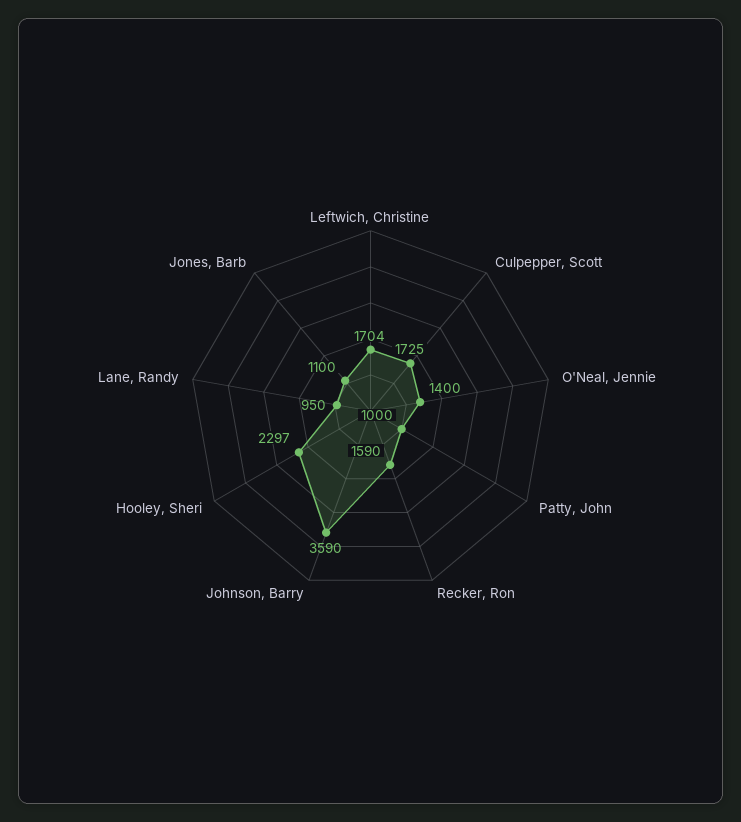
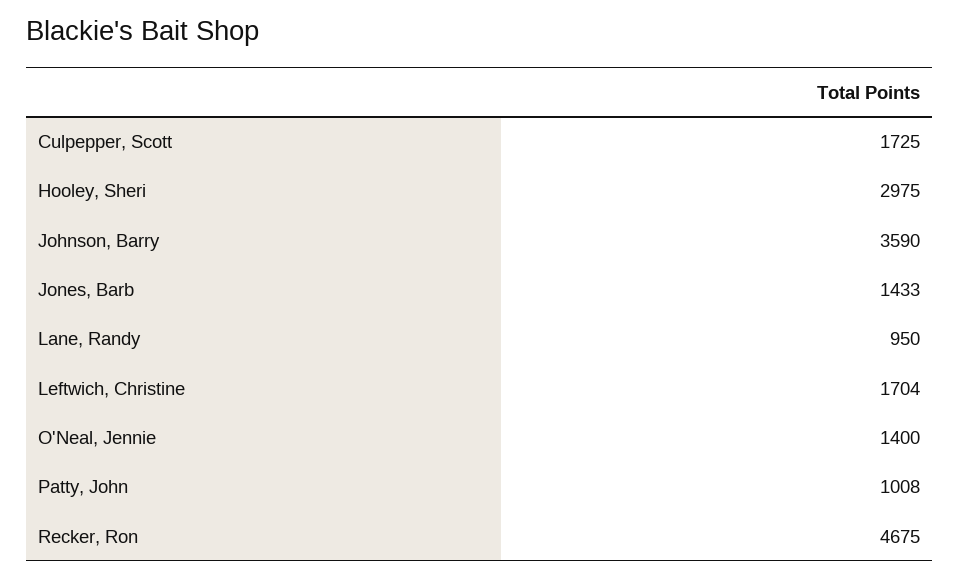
  {
    "Leftwich, Christine": 1704,
    "Culpepper, Scott": 1725,
    "O'Neal, Jennie": 1400,
-   "Patty, John": 1000,
+   "Patty, John": 1008,
-   "Recker, Ron": 1590,
+   "Recker, Ron": 4675,
    "Johnson, Barry": 3590,
-   "Hooley, Sheri": 2297,
+   "Hooley, Sheri": 2975,
    "Lane, Randy": 950,
-   "Jones, Barb": 1100
+   "Jones, Barb": 1433
  }

